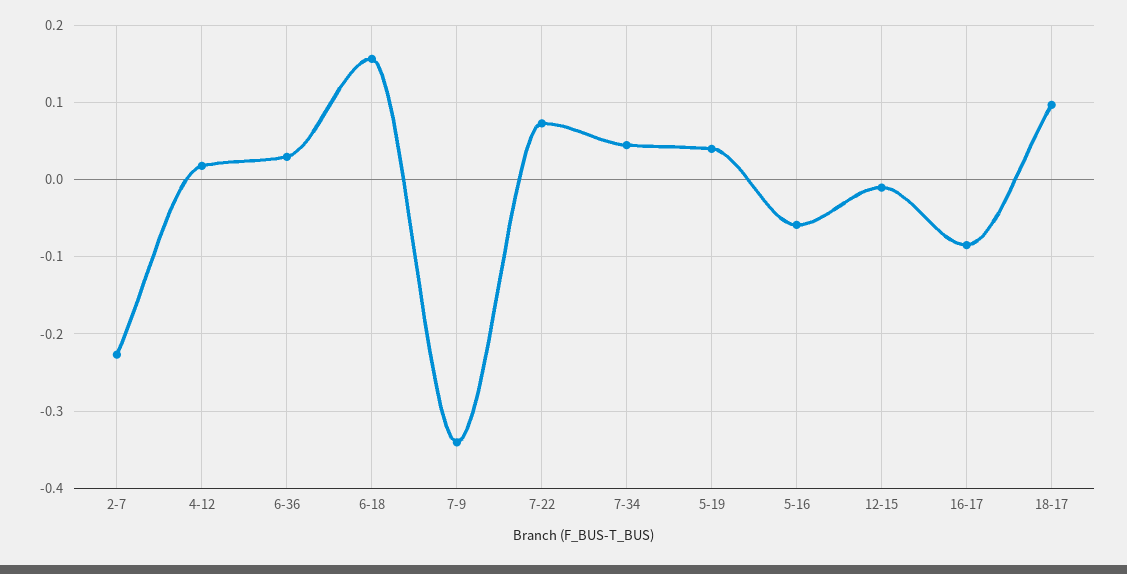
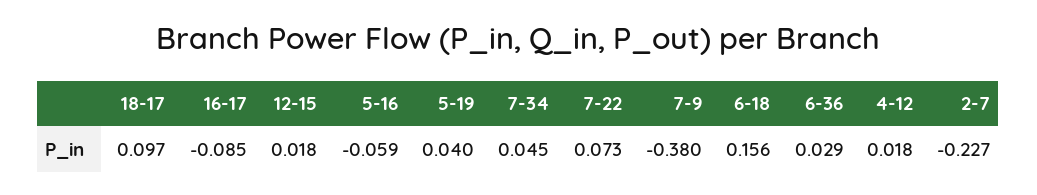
  {
    "2-7": -0.227,
    "4-12": 0.018,
    "6-36": 0.029,
    "6-18": 0.156,
-   "7-9": -0.34,
+   "7-9": -0.38,
    "7-22": 0.073,
    "7-34": 0.045,
    "5-19": 0.04,
    "5-16": -0.059,
-   "12-15": -0.01,
+   "12-15": 0.018,
    "16-17": -0.085,
    "18-17": 0.097
  }

